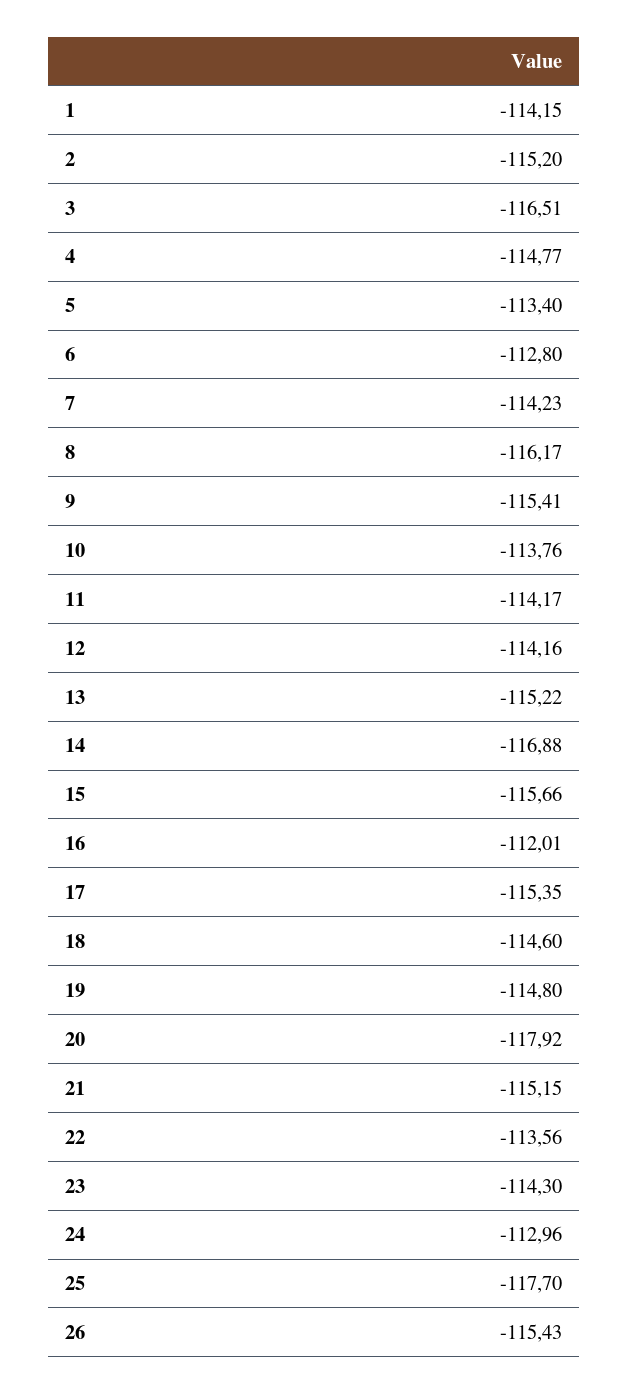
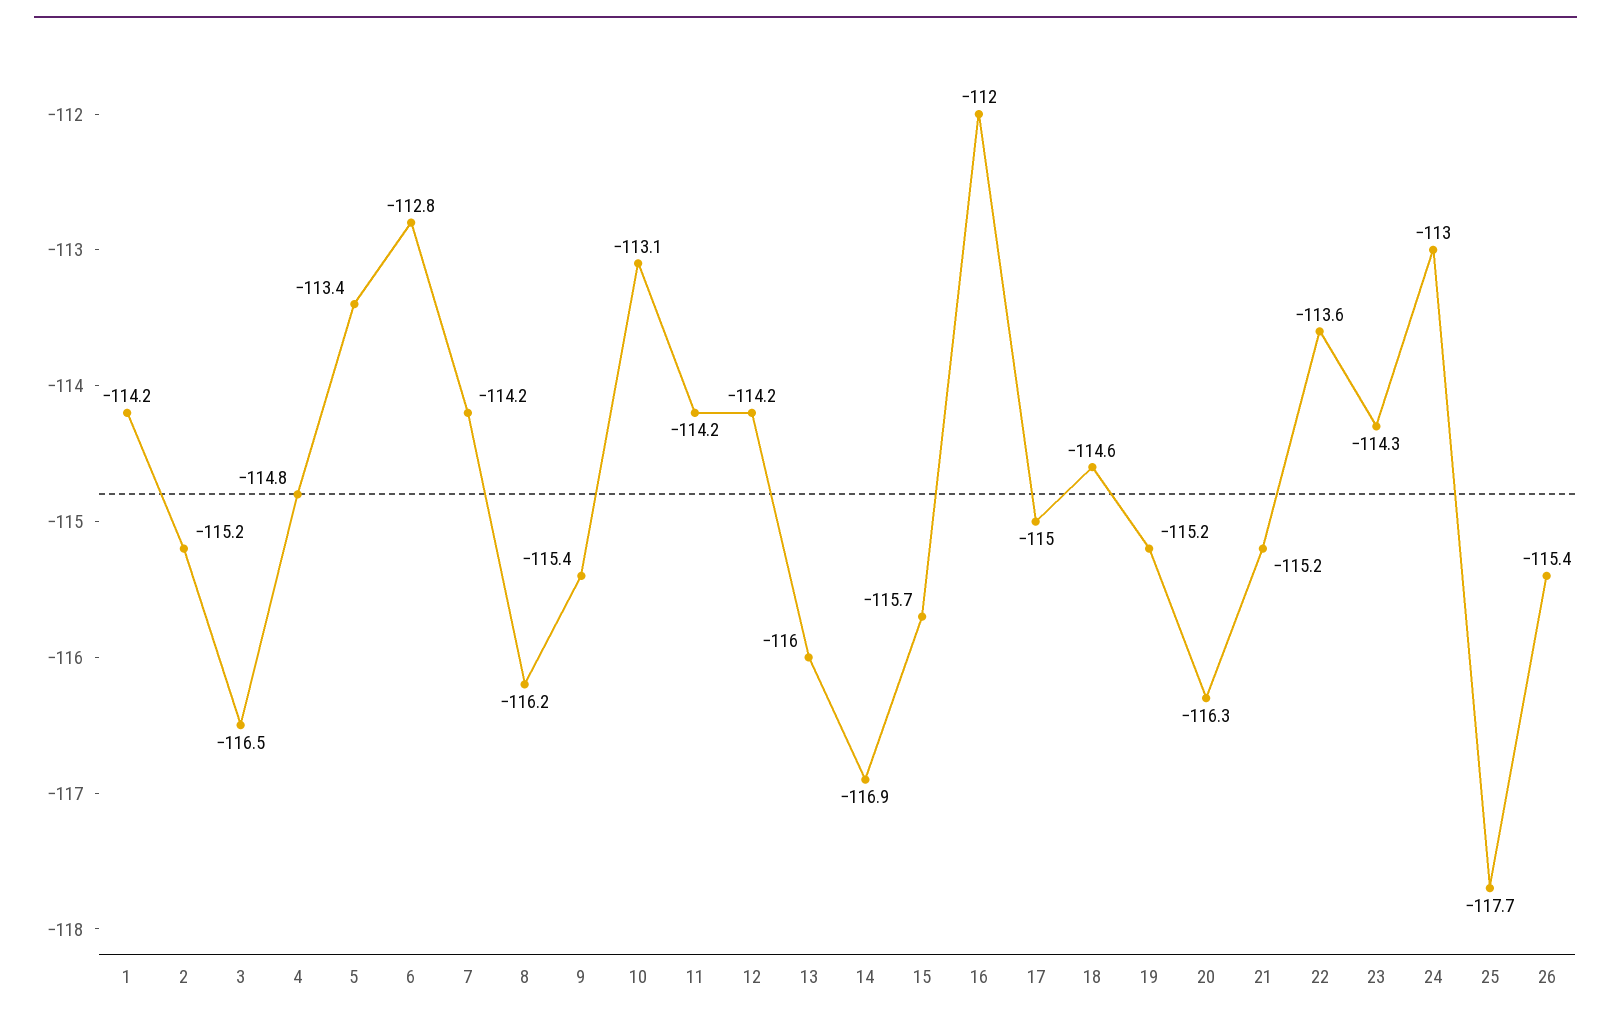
  {
    "1": -114.15,
    "2": -115.2,
    "3": -116.51,
    "4": -114.77,
    "5": -113.4,
    "6": -112.8,
    "7": -114.23,
    "8": -116.17,
    "9": -115.41,
-   "10": -113.76,
+   "10": -113.1,
    "11": -114.17,
    "12": -114.16,
-   "13": -115.22,
+   "13": -116,
    "14": -116.88,
    "15": -115.66,
    "16": -112.01,
-   "17": -115.35,
+   "17": -115,
    "18": -114.6,
-   "19": -114.8,
+   "19": -115.2,
-   "20": -117.92,
+   "20": -116.3,
    "21": -115.15,
    "22": -113.56,
    "23": -114.3,
    "24": -112.96,
    "25": -117.7,
    "26": -115.43
  }

